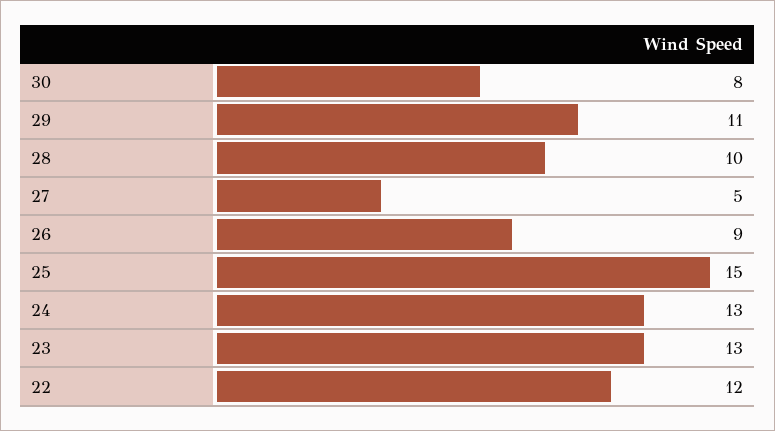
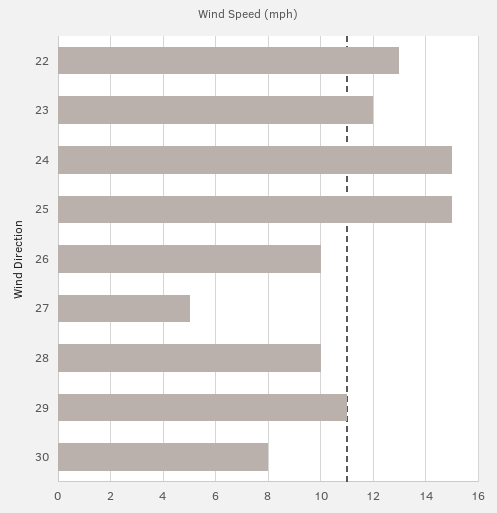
  {
    "30": 8,
    "29": 11,
    "28": 10,
    "27": 5,
-   "26": 9,
+   "26": 10,
    "25": 15,
-   "24": 13,
+   "24": 15,
-   "23": 13,
+   "23": 12,
-   "22": 12
+   "22": 13
  }

